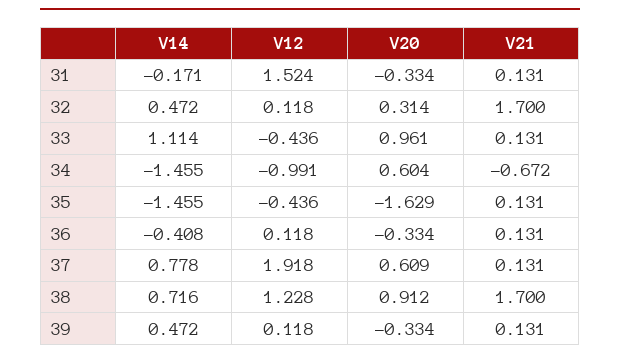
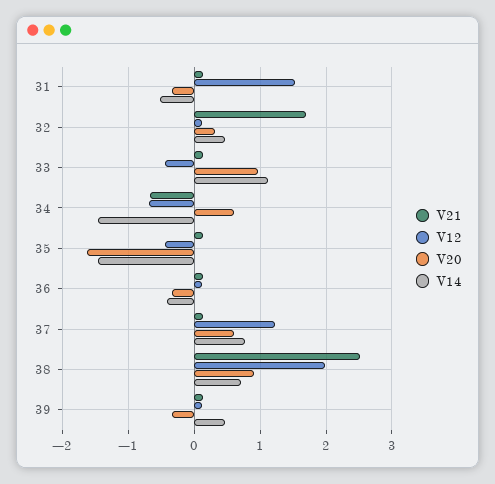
  {
    "V14": {
-     "31": -0.171,
+     "31": -0.5,
      "32": 0.472,
      "33": 1.114,
      "34": -1.455,
      "35": -1.455,
      "36": -0.408,
      "37": 0.778,
      "38": 0.716,
      "39": 0.472
    },
    "V12": {
      "31": 1.524,
      "32": 0.118,
      "33": -0.436,
-     "34": -0.991,
+     "34": -0.7,
      "35": -0.436,
      "36": 0.118,
-     "37": 1.918,
+     "37": 1.2,
-     "38": 1.228,
+     "38": 2,
      "39": 0.118
    },
    "V20": {
      "31": -0.334,
      "32": 0.314,
      "33": 0.961,
      "34": 0.604,
      "35": -1.629,
      "36": -0.334,
      "37": 0.609,
      "38": 0.912,
      "39": -0.334
    },
    "V21": {
      "31": 0.131,
      "32": 1.7,
      "33": 0.131,
      "34": -0.672,
      "35": 0.131,
      "36": 0.131,
      "37": 0.131,
-     "38": 1.7,
+     "38": 2.5,
      "39": 0.131
    }
  }

